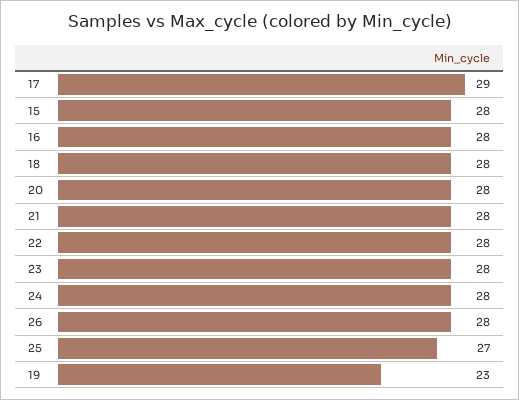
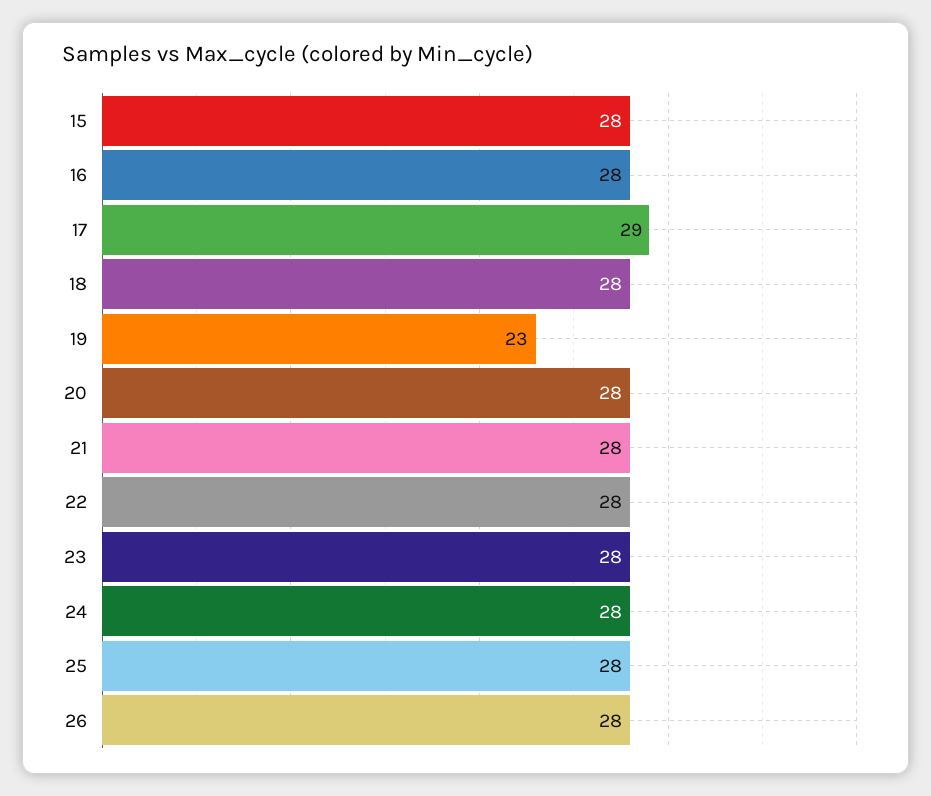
  {
    "17": 29,
    "15": 28,
    "16": 28,
    "18": 28,
    "20": 28,
    "21": 28,
    "22": 28,
    "23": 28,
    "24": 28,
    "26": 28,
-   "25": 27,
+   "25": 28,
    "19": 23
  }

